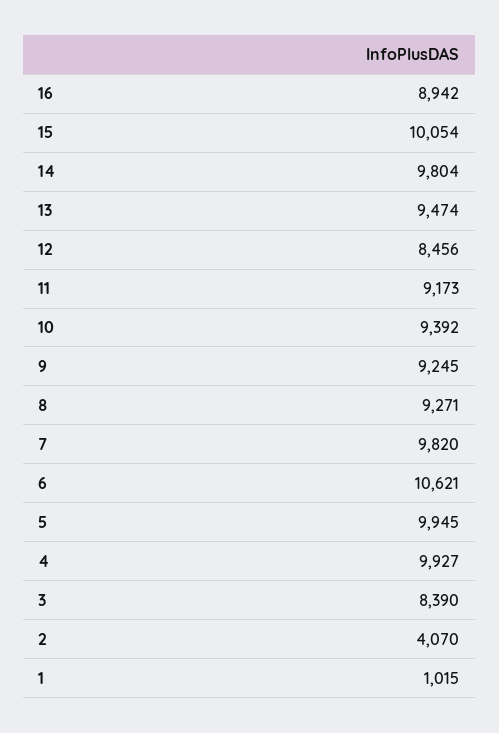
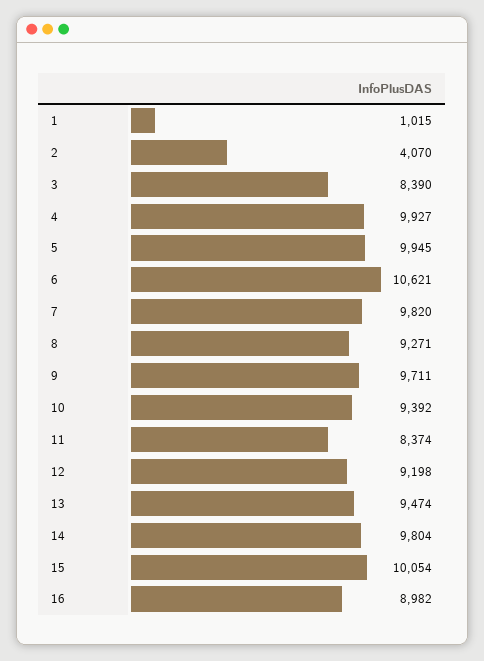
  {
-   "16": 8942,
+   "16": 8982,
    "15": 10054,
    "14": 9804,
    "13": 9474,
-   "12": 8456,
+   "12": 9198,
-   "11": 9173,
+   "11": 8374,
    "10": 9392,
-   "9": 9245,
+   "9": 9711,
    "8": 9271,
    "7": 9820,
    "6": 10621,
    "5": 9945,
    "4": 9927,
    "3": 8390,
    "2": 4070,
    "1": 1015
  }

